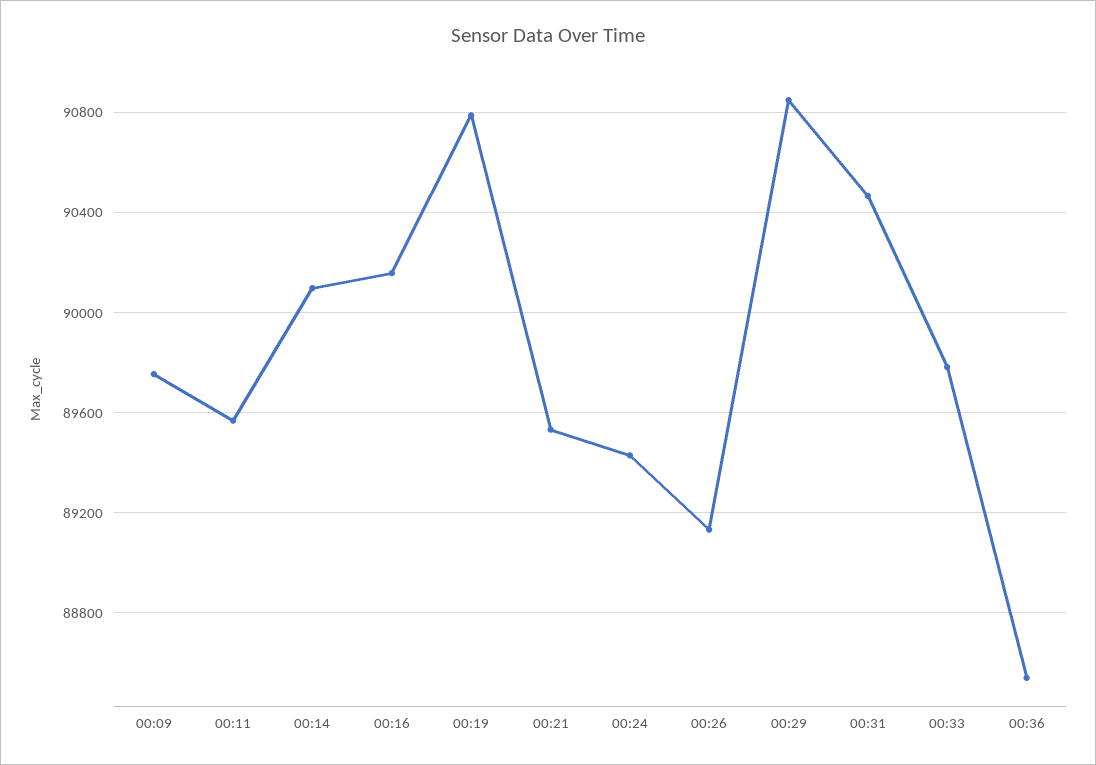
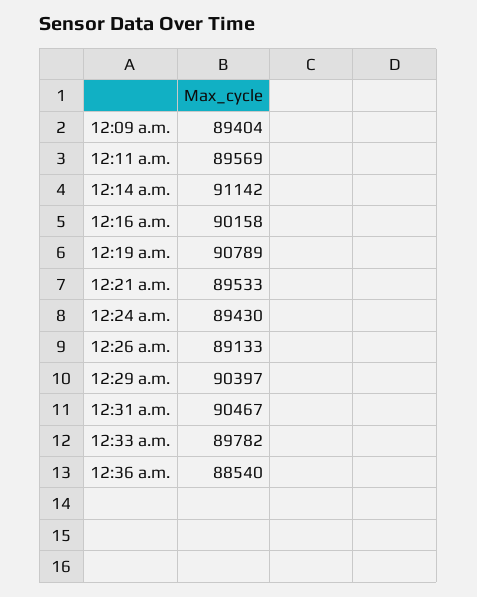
  {
-   "00:09": 89750,
+   "00:09": 89404,
    "00:11": 89569,
-   "00:14": 90100,
+   "00:14": 91142,
    "00:16": 90158,
    "00:19": 90789,
    "00:21": 89533,
    "00:24": 89430,
    "00:26": 89133,
-   "00:29": 90850,
+   "00:29": 90397,
    "00:31": 90467,
    "00:33": 89782,
    "00:36": 88540
  }

